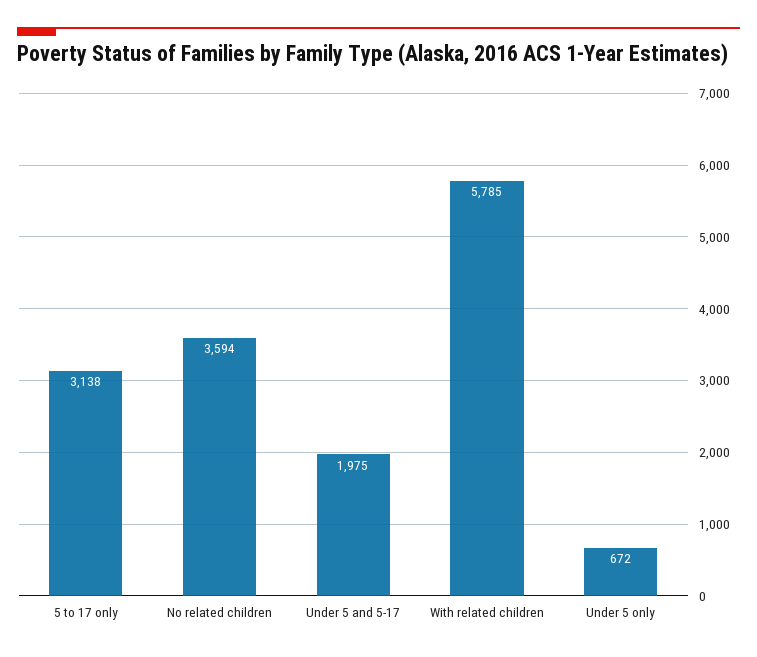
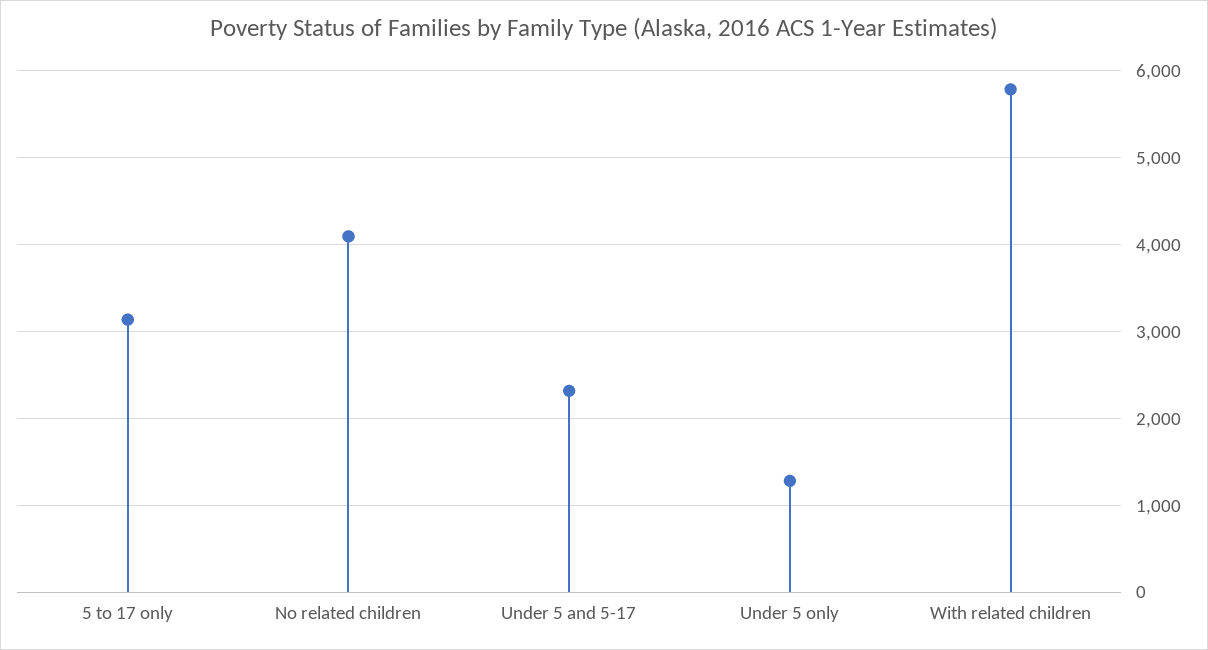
  {
    "5 to 17 only": 3138,
-   "No related children": 3594,
+   "No related children": 4100,
-   "Under 5 and 5-17": 1975,
+   "Under 5 and 5-17": 2300,
    "With related children": 5785,
-   "Under 5 only": 672
+   "Under 5 only": 1300
  }

